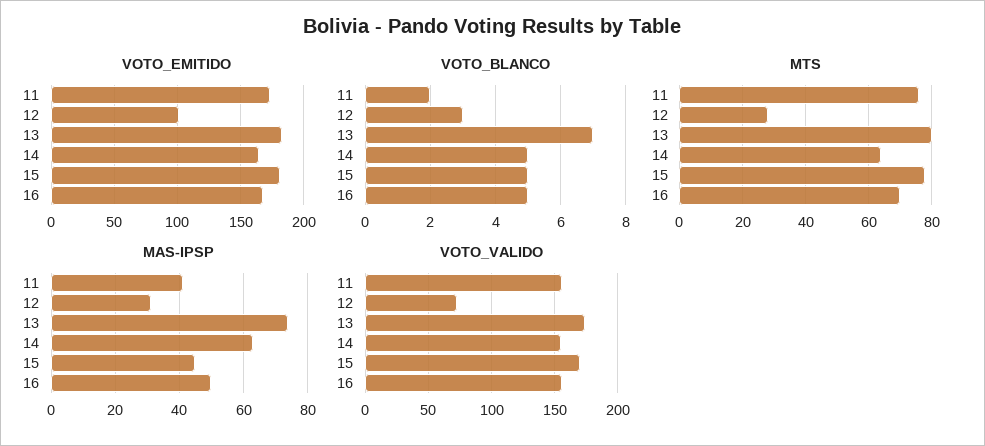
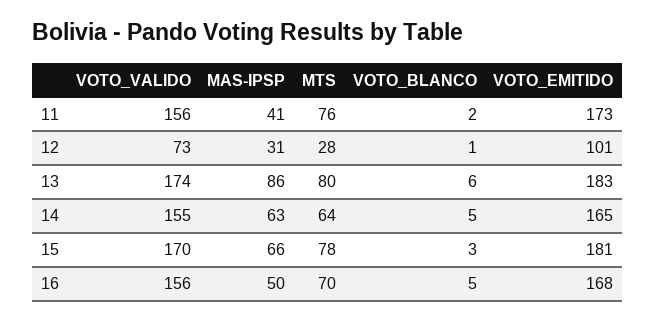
  {
    "VOTO_EMITIDO": {
      "11": 173,
      "12": 101,
      "13": 183,
      "14": 165,
      "15": 181,
      "16": 168
    },
    "VOTO_BLANCO": {
      "11": 2,
-     "12": 3,
+     "12": 1,
-     "13": 7,
+     "13": 6,
      "14": 5,
-     "15": 5,
+     "15": 3,
      "16": 5
    },
    "MTS": {
      "11": 76,
      "12": 28,
      "13": 80,
      "14": 64,
      "15": 78,
      "16": 70
    },
    "MAS-IPSP": {
      "11": 41,
      "12": 31,
-     "13": 75,
+     "13": 86,
      "14": 63,
-     "15": 45,
+     "15": 66,
      "16": 50
    },
    "VOTO_VALIDO": {
      "11": 156,
      "12": 73,
      "13": 174,
      "14": 155,
      "15": 170,
      "16": 156
    }
  }

